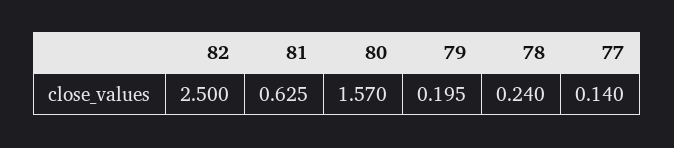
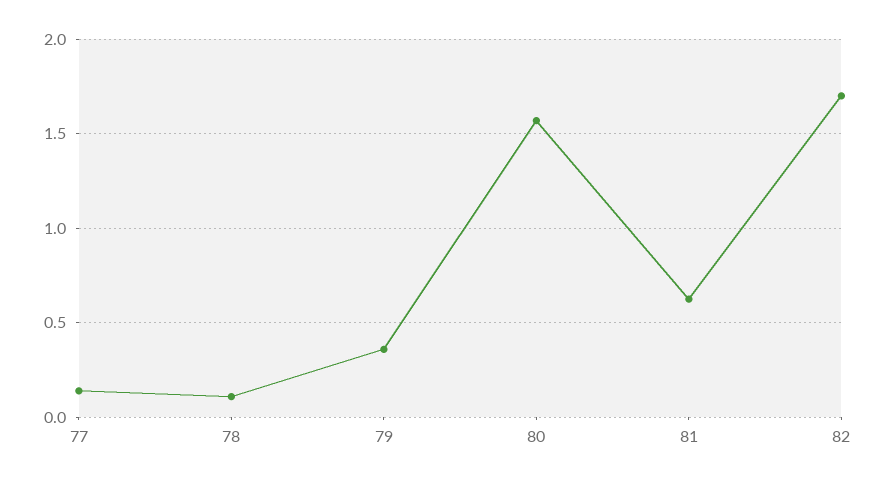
  {
-   "82": 2.5,
+   "82": 1.7,
    "81": 0.625,
    "80": 1.57,
-   "79": 0.195,
+   "79": 0.35,
-   "78": 0.24,
+   "78": 0.1,
    "77": 0.14
  }

